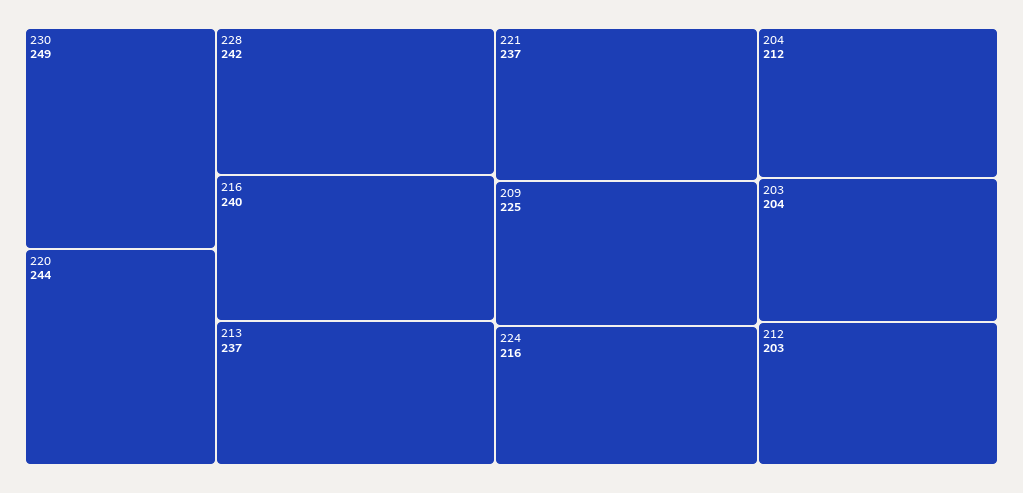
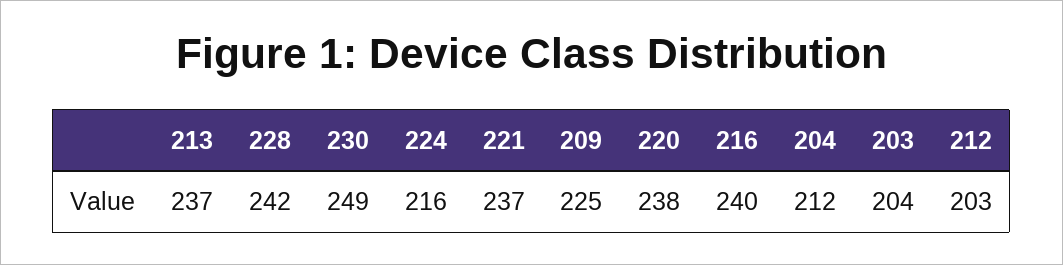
  {
    "230": 249,
-   "220": 244,
+   "220": 238,
    "228": 242,
    "216": 240,
    "213": 237,
    "221": 237,
    "209": 225,
    "224": 216,
    "204": 212,
    "203": 204,
    "212": 203
  }

